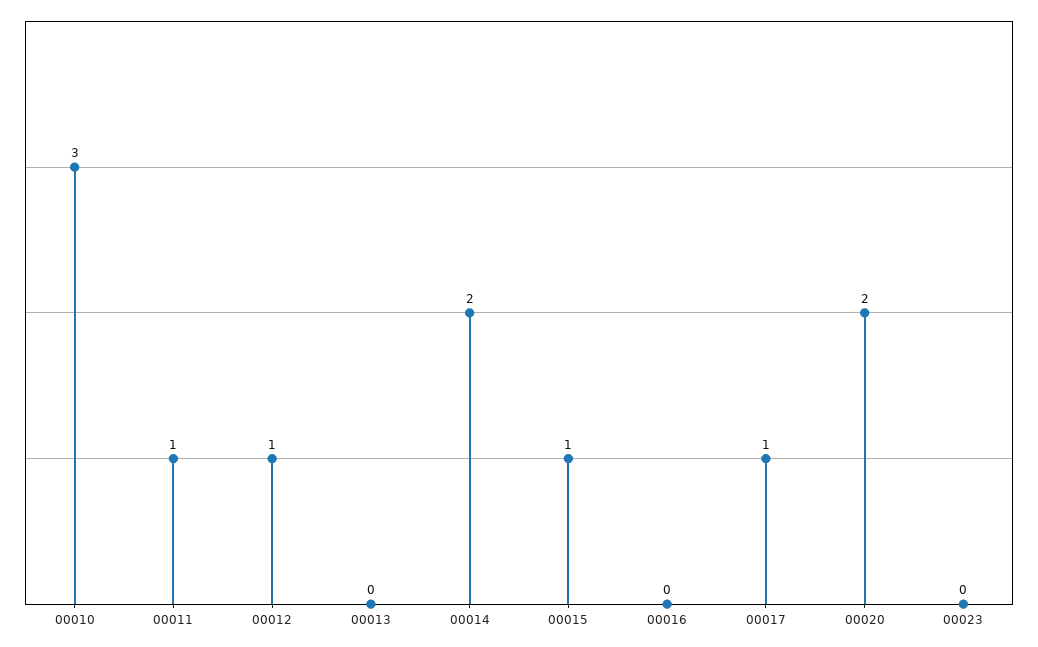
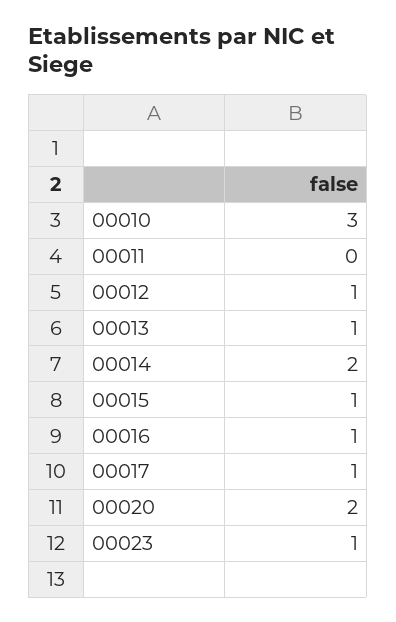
  {
    "00010": 3,
-   "00011": 1,
+   "00011": 0,
    "00012": 1,
-   "00013": 0,
+   "00013": 1,
    "00014": 2,
    "00015": 1,
-   "00016": 0,
+   "00016": 1,
    "00017": 1,
    "00020": 2,
-   "00023": 0
+   "00023": 1
  }

